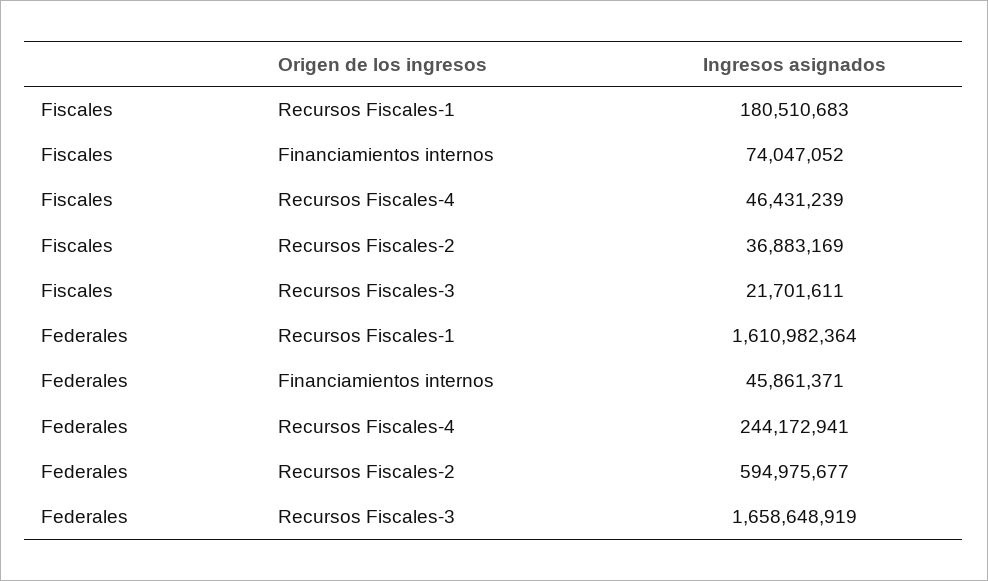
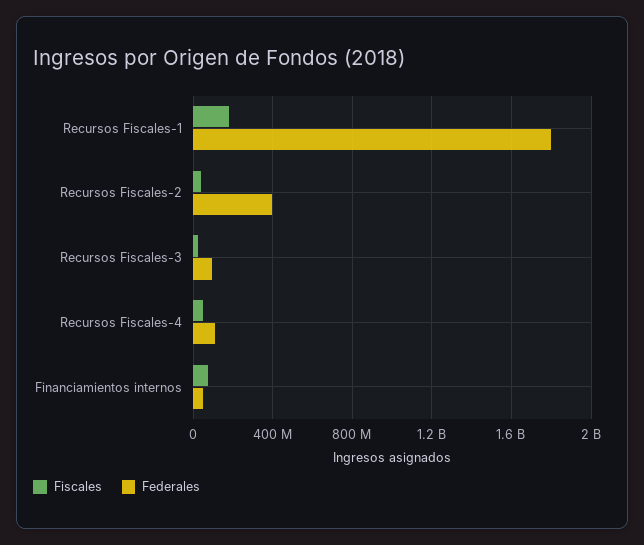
  {
    "Fiscales": {
      "Recursos Fiscales-1": 180510683,
      "Financiamientos internos": 74047052,
      "Recursos Fiscales-4": 46431239,
      "Recursos Fiscales-2": 36883169,
      "Recursos Fiscales-3": 21701611
    },
    "Federales": {
-     "Recursos Fiscales-1": 1610982364,
+     "Recursos Fiscales-1": 1800000000,
      "Financiamientos internos": 45861371,
-     "Recursos Fiscales-4": 244172941,
+     "Recursos Fiscales-4": 100000000,
-     "Recursos Fiscales-2": 594975677,
+     "Recursos Fiscales-2": 400000000,
-     "Recursos Fiscales-3": 1658648919
+     "Recursos Fiscales-3": 100000000
    }
  }

